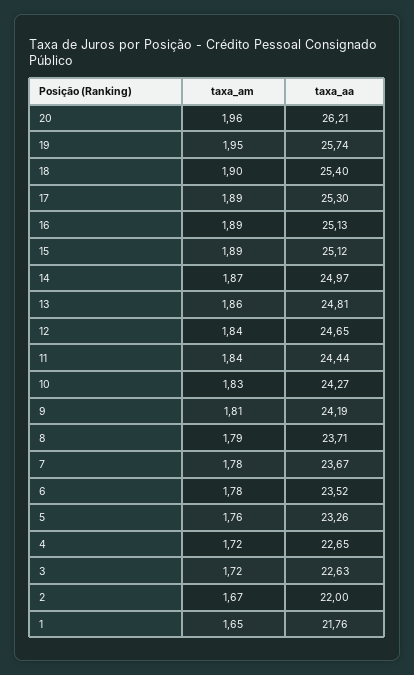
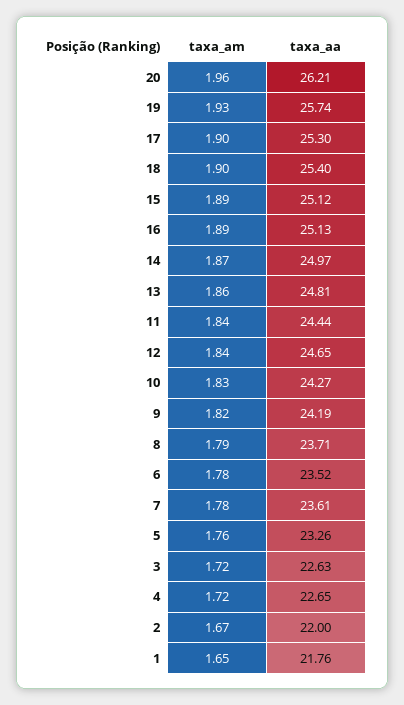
  {
    "taxa_am": {
      "20": 1.96,
-     "19": 1.95,
+     "19": 1.93,
      "18": 1.9,
-     "17": 1.89,
+     "17": 1.9,
      "16": 1.89,
      "15": 1.89,
      "14": 1.87,
      "13": 1.86,
      "12": 1.84,
      "11": 1.84,
      "10": 1.83,
-     "9": 1.81,
+     "9": 1.82,
      "8": 1.79,
      "7": 1.78,
      "6": 1.78,
      "5": 1.76,
      "4": 1.72,
      "3": 1.72,
      "2": 1.67,
      "1": 1.65
    },
    "taxa_aa": {
      "20": 26.21,
      "19": 25.74,
      "18": 25.4,
      "17": 25.3,
      "16": 25.13,
      "15": 25.12,
      "14": 24.97,
      "13": 24.81,
      "12": 24.65,
      "11": 24.44,
      "10": 24.27,
      "9": 24.19,
      "8": 23.71,
-     "7": 23.67,
+     "7": 23.61,
      "6": 23.52,
      "5": 23.26,
      "4": 22.65,
      "3": 22.63,
      "2": 22,
      "1": 21.76
    }
  }

